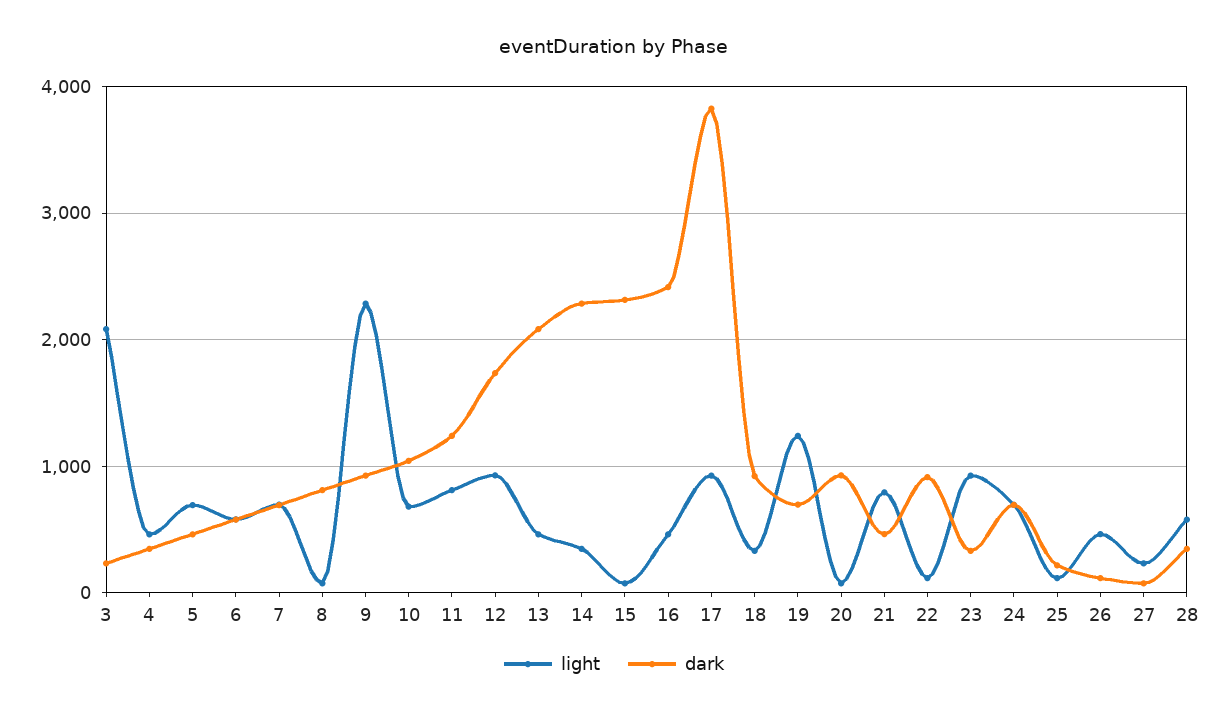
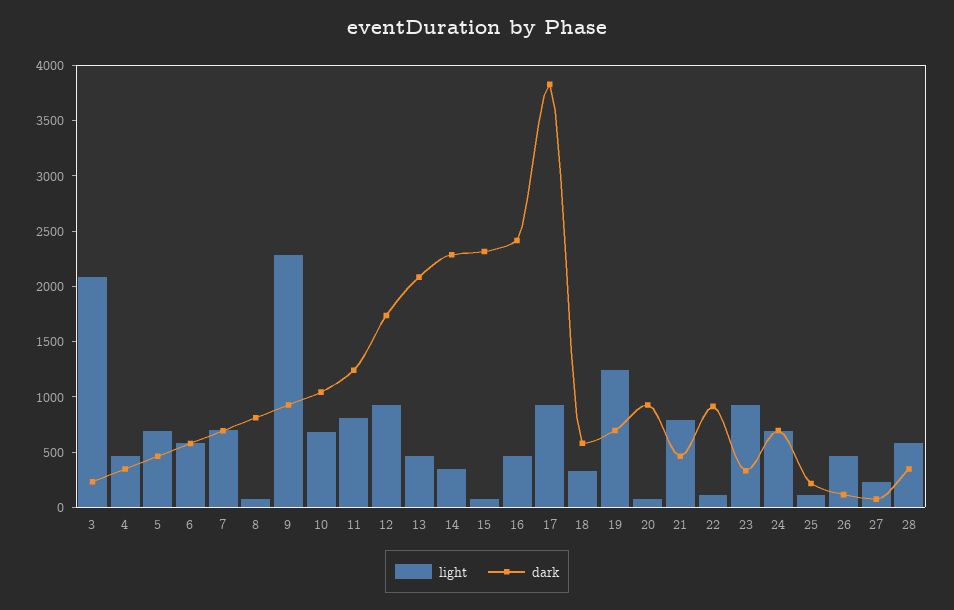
  {
    "light": {
      "3": 2100,
      "4": 500,
      "5": 700,
      "6": 600,
      "7": 700,
      "8": 100,
      "9": 2300,
      "10": 700,
      "11": 800,
      "12": 900,
      "13": 500,
      "14": 300,
      "15": 100,
      "16": 500,
      "17": 900,
      "18": 300,
      "19": 1200,
      "20": 100,
      "21": 800,
      "22": 100,
      "23": 900,
      "24": 700,
      "25": 100,
      "26": 500,
      "27": 200,
      "28": 600
    },
    "dark": {
      "3": 200,
      "4": 300,
      "5": 500,
      "6": 600,
      "7": 700,
      "8": 800,
      "9": 900,
      "10": 1000,
      "11": 1200,
      "12": 1700,
      "13": 2100,
      "14": 2300,
      "15": 2300,
      "16": 2400,
      "17": 3800,
-     "18": 900,
+     "18": 600,
      "19": 700,
      "20": 900,
      "21": 500,
      "22": 900,
      "23": 300,
      "24": 700,
      "25": 200,
      "26": 100,
      "27": 100,
      "28": 300
    }
  }

